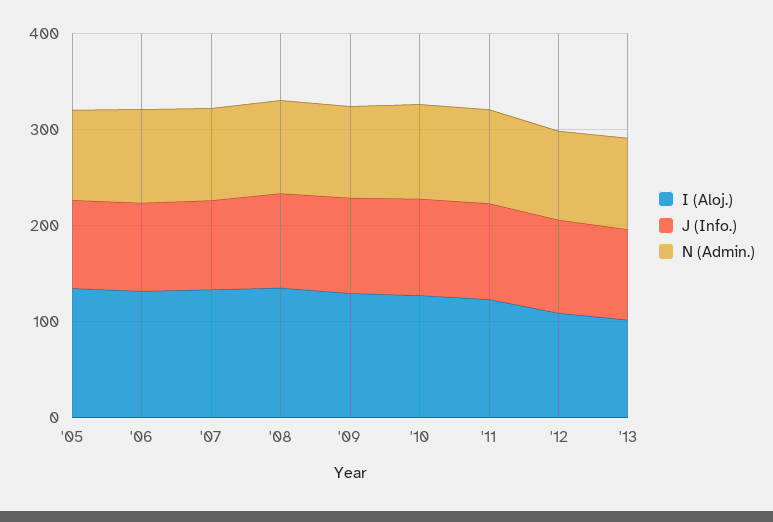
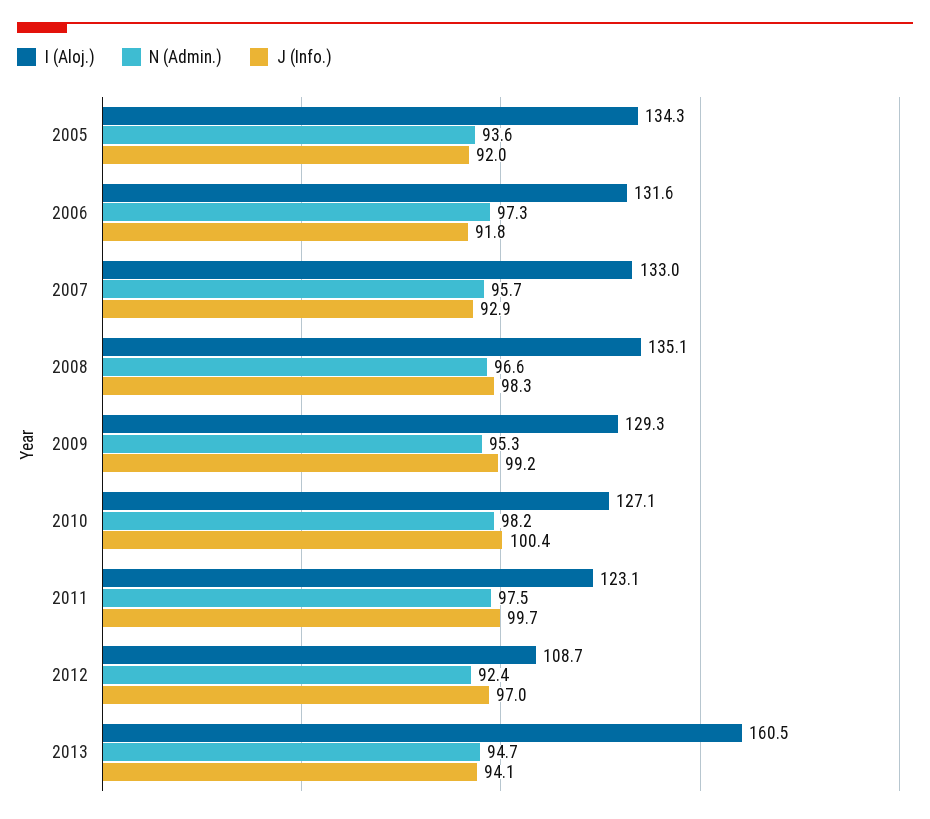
  {
    "I (Aloj.)": {
      "'05": 134.3,
      "'06": 131.6,
      "'07": 133,
      "'08": 135.1,
      "'09": 129.3,
      "'10": 127.1,
      "'11": 123.1,
      "'12": 108.7,
-     "'13": 100
+     "'13": 160.5
    },
    "J (Info.)": {
      "'05": 92,
      "'06": 91.8,
      "'07": 92.9,
      "'08": 98.3,
      "'09": 99.2,
      "'10": 100.4,
      "'11": 99.7,
      "'12": 97,
      "'13": 94.1
    },
    "N (Admin.)": {
      "'05": 93.6,
      "'06": 97.3,
      "'07": 95.7,
      "'08": 96.6,
      "'09": 95.3,
      "'10": 98.2,
      "'11": 97.5,
      "'12": 92.4,
      "'13": 94.7
    }
  }

